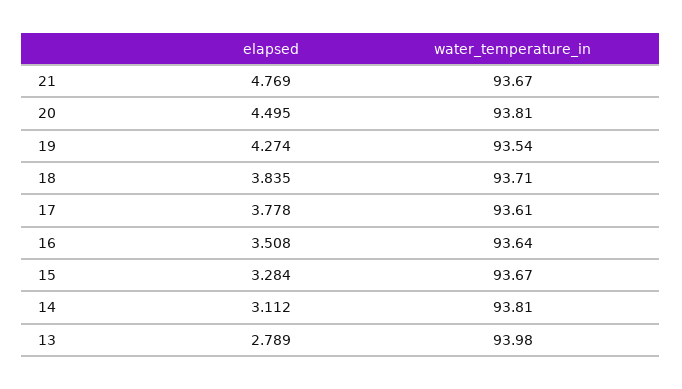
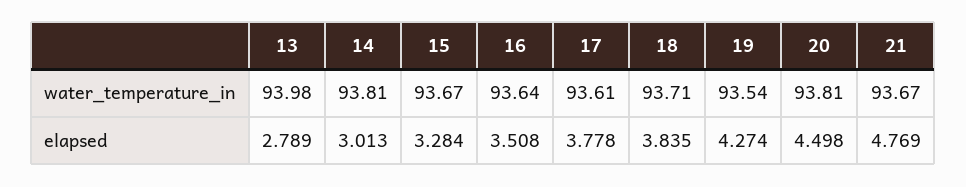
  {
    "elapsed": {
      "21": 4.769,
-     "20": 4.495,
+     "20": 4.498,
      "19": 4.274,
      "18": 3.835,
      "17": 3.778,
      "16": 3.508,
      "15": 3.284,
-     "14": 3.112,
+     "14": 3.013,
      "13": 2.789
    },
    "water_temperature_in": {
      "21": 93.67,
      "20": 93.81,
      "19": 93.54,
      "18": 93.71,
      "17": 93.61,
      "16": 93.64,
      "15": 93.67,
      "14": 93.81,
      "13": 93.98
    }
  }

